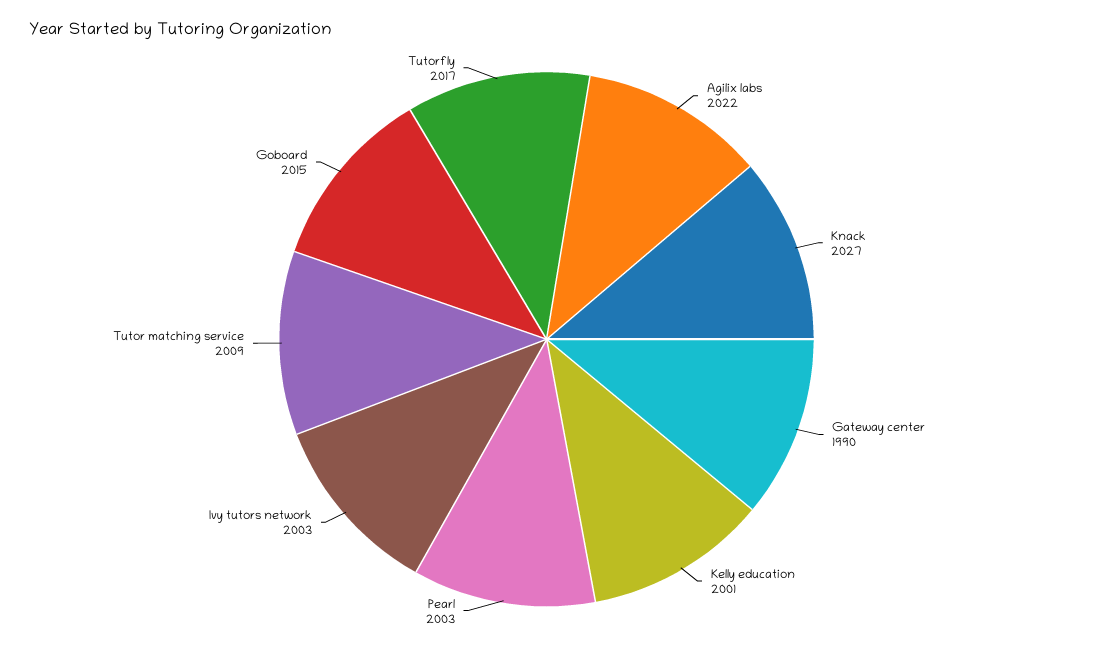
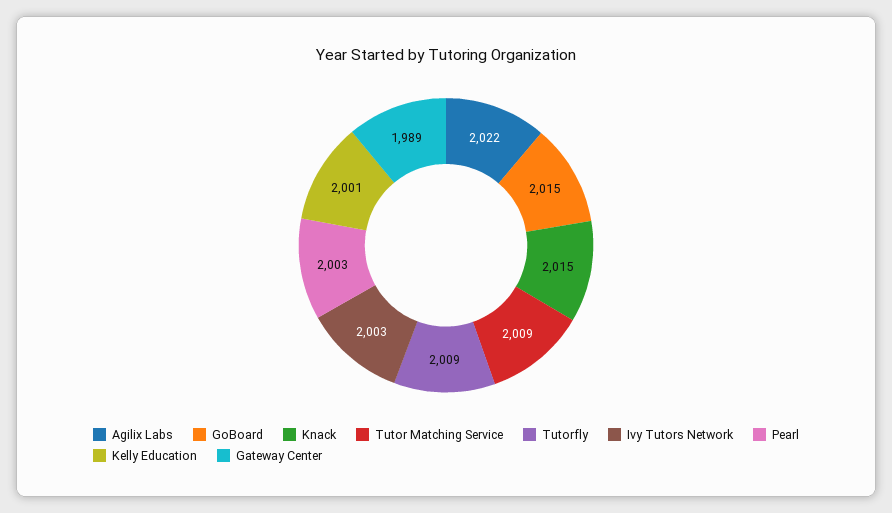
  {
    "Agilix labs": 2022,
-   "Knack": 2027,
+   "Knack": 2015,
-   "Gateway center": 1990,
+   "Gateway center": 1989,
    "Kelly education": 2001,
    "Pearl": 2003,
    "Ivy tutors network": 2003,
    "Tutor matching service": 2009,
    "Goboard": 2015,
-   "Tutorfly": 2017
+   "Tutorfly": 2009
  }

